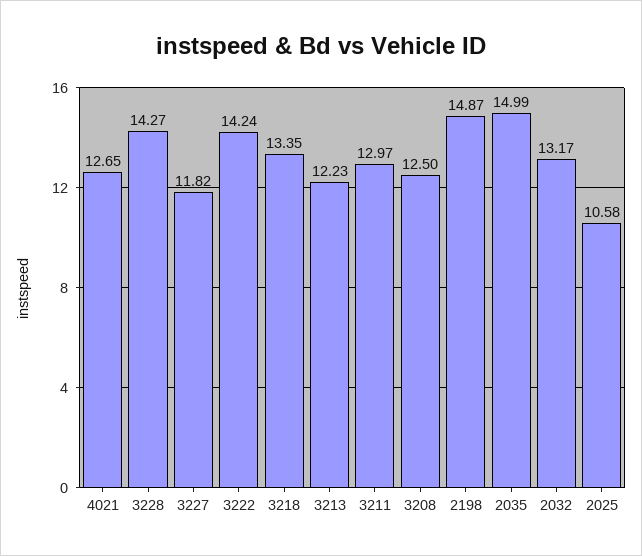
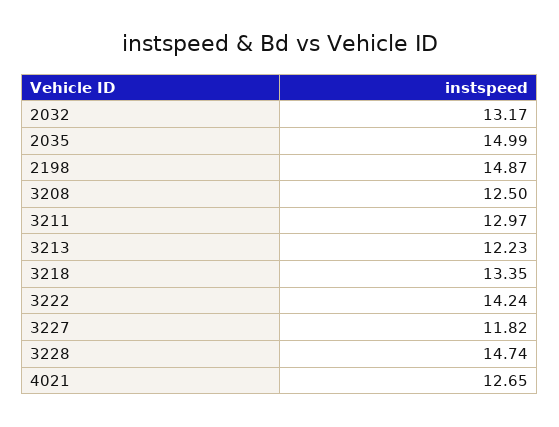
  {
    "4021": 12.65,
-   "3228": 14.27,
+   "3228": 14.74,
    "3227": 11.82,
    "3222": 14.24,
    "3218": 13.35,
    "3213": 12.23,
    "3211": 12.97,
    "3208": 12.5,
    "2198": 14.87,
    "2035": 14.99,
-   "2032": 13.17,
+   "2032": 13.17
-   "2025": 10.58
  }

